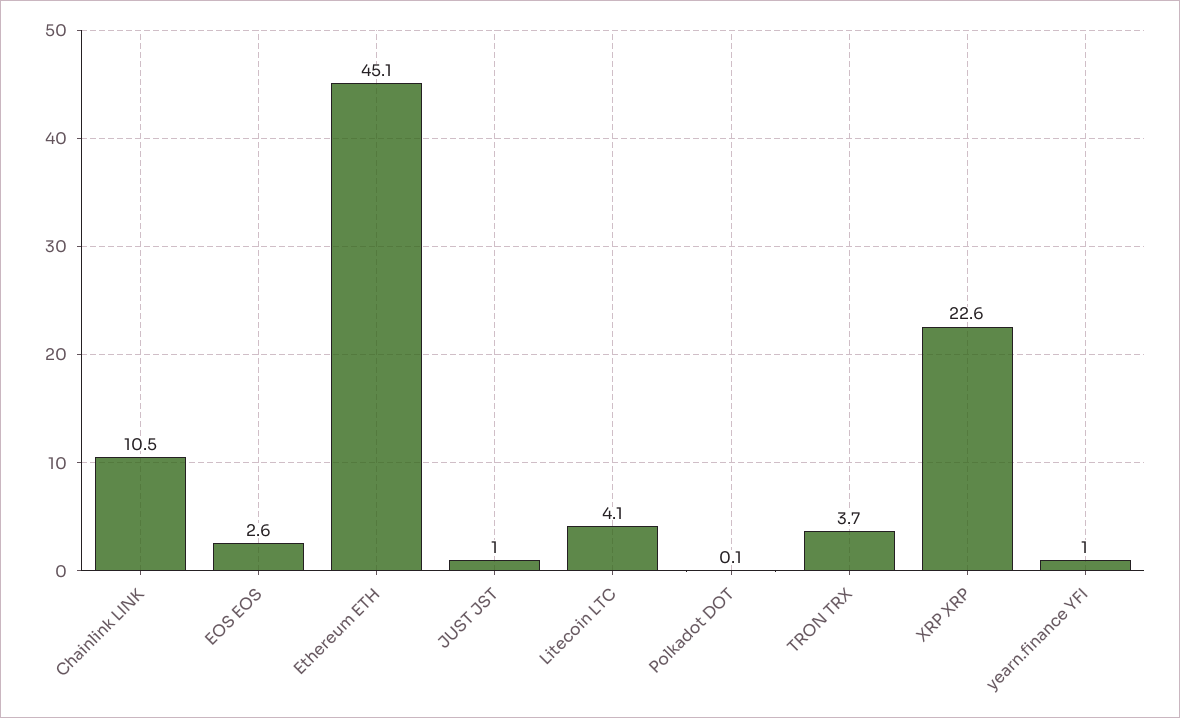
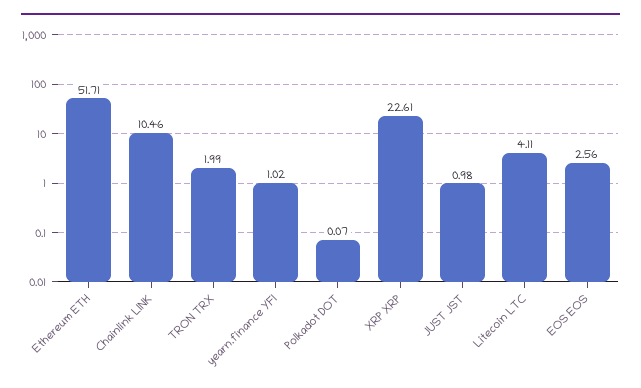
  {
    "Chainlink LINK": 10.46,
    "EOS EOS": 2.56,
-   "Ethereum ETH": 45.1,
+   "Ethereum ETH": 51.71,
    "JUST JST": 0.98,
    "Litecoin LTC": 4.11,
    "Polkadot DOT": 0.07,
-   "TRON TRX": 3.7,
+   "TRON TRX": 1.99,
    "XRP XRP": 22.61,
    "yearn.finance YFI": 1.02
  }

